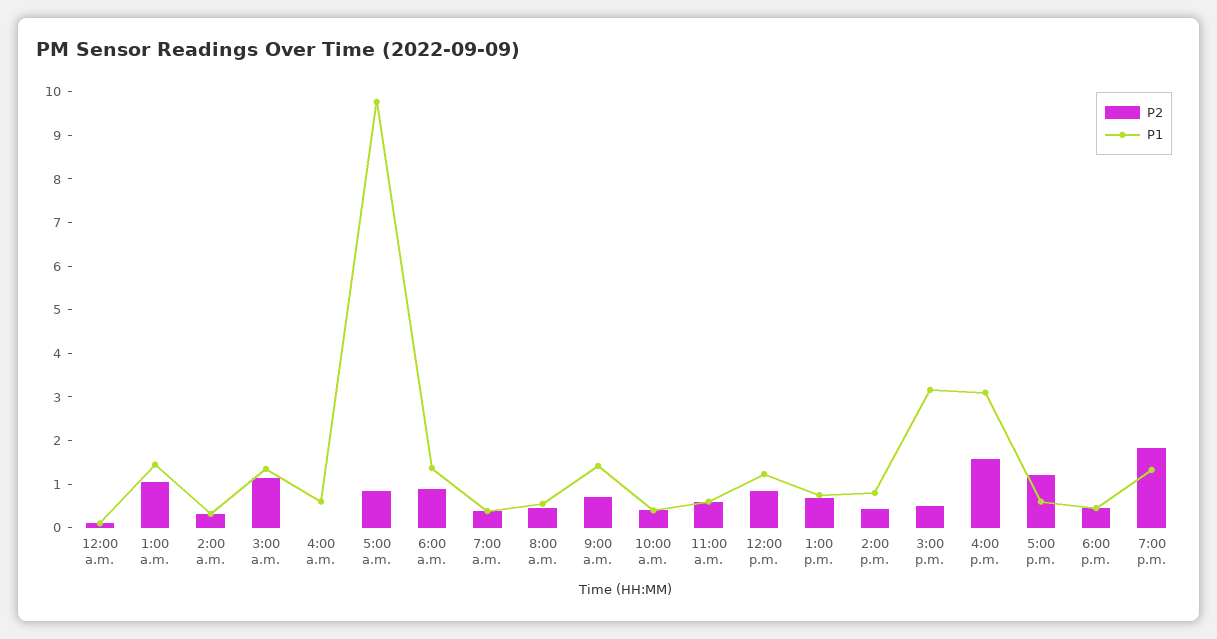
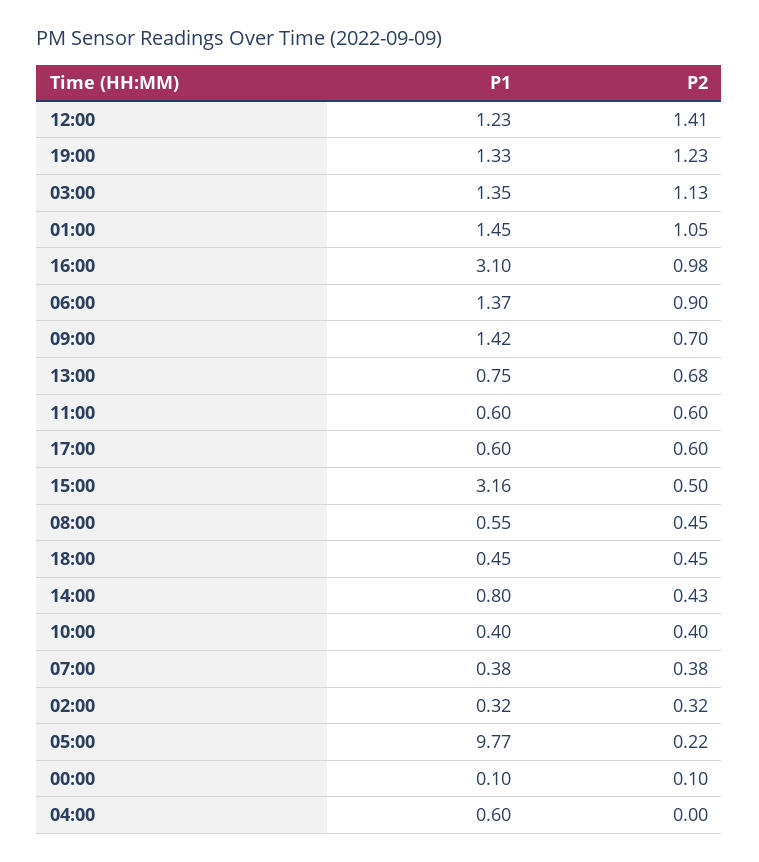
  {
    "P2": {
      "12:00 a.m.": 0.1,
      "1:00 a.m.": 1.05,
      "2:00 a.m.": 0.32,
      "3:00 a.m.": 1.13,
      "4:00 a.m.": 0,
-     "5:00 a.m.": 0.8,
+     "5:00 a.m.": 0.22,
      "6:00 a.m.": 0.9,
      "7:00 a.m.": 0.38,
      "8:00 a.m.": 0.45,
      "9:00 a.m.": 0.7,
      "10:00 a.m.": 0.4,
      "11:00 a.m.": 0.6,
-     "12:00 p.m.": 0.8,
+     "12:00 p.m.": 1.41,
      "1:00 p.m.": 0.68,
      "2:00 p.m.": 0.43,
      "3:00 p.m.": 0.5,
-     "4:00 p.m.": 1.6,
+     "4:00 p.m.": 0.98,
-     "5:00 p.m.": 1.2,
+     "5:00 p.m.": 0.6,
      "6:00 p.m.": 0.45,
-     "7:00 p.m.": 1.8
+     "7:00 p.m.": 1.23
    },
    "P1": {
      "12:00 a.m.": 0.1,
      "1:00 a.m.": 1.45,
      "2:00 a.m.": 0.32,
      "3:00 a.m.": 1.35,
      "4:00 a.m.": 0.6,
      "5:00 a.m.": 9.77,
      "6:00 a.m.": 1.37,
      "7:00 a.m.": 0.38,
      "8:00 a.m.": 0.55,
      "9:00 a.m.": 1.42,
      "10:00 a.m.": 0.4,
      "11:00 a.m.": 0.6,
      "12:00 p.m.": 1.23,
      "1:00 p.m.": 0.75,
      "2:00 p.m.": 0.8,
      "3:00 p.m.": 3.16,
      "4:00 p.m.": 3.1,
      "5:00 p.m.": 0.6,
      "6:00 p.m.": 0.45,
      "7:00 p.m.": 1.33
    }
  }

